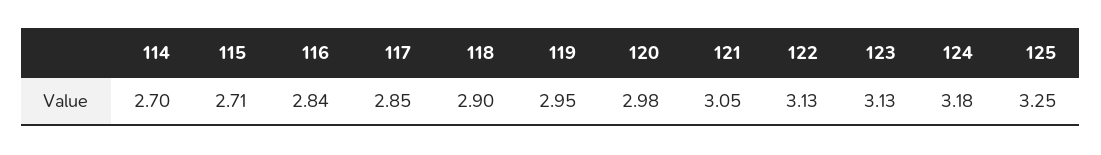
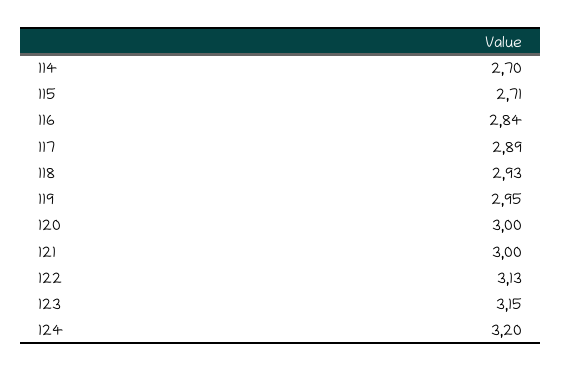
  {
    "114": 2.7,
    "115": 2.71,
    "116": 2.84,
-   "117": 2.85,
+   "117": 2.89,
-   "118": 2.9,
+   "118": 2.93,
    "119": 2.95,
-   "120": 2.98,
+   "120": 3,
-   "121": 3.05,
+   "121": 3,
    "122": 3.13,
-   "123": 3.13,
+   "123": 3.15,
-   "124": 3.18,
+   "124": 3.2
-   "125": 3.25
  }

